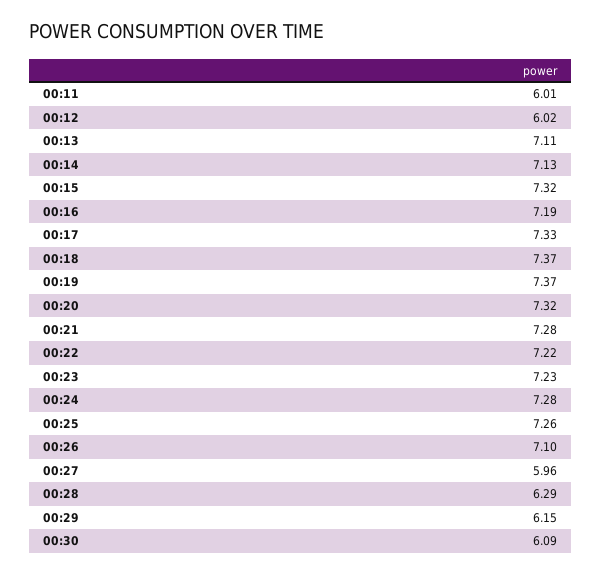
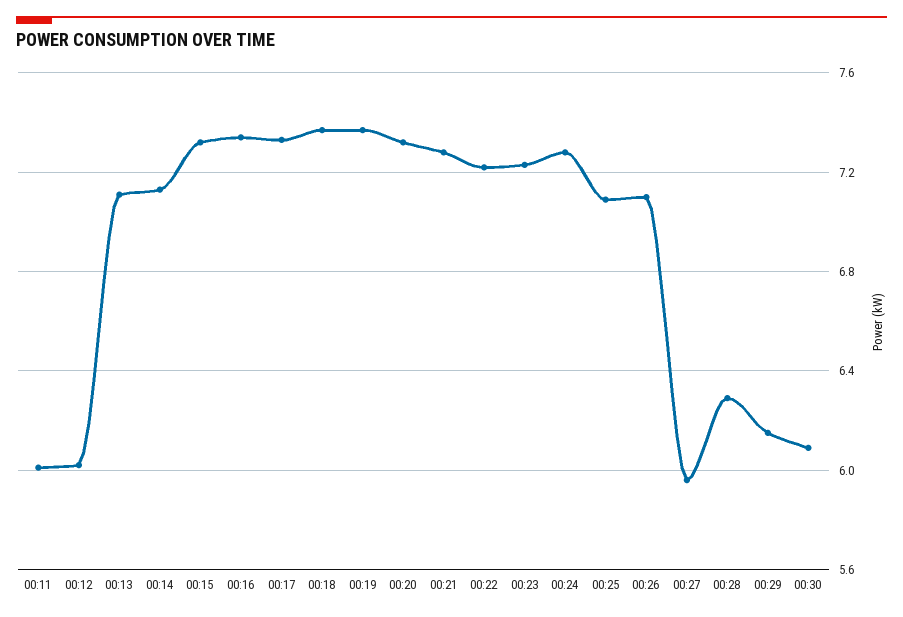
  {
    "00:11": 6.01,
    "00:12": 6.02,
    "00:13": 7.11,
    "00:14": 7.13,
    "00:15": 7.32,
-   "00:16": 7.19,
+   "00:16": 7.35,
    "00:17": 7.33,
    "00:18": 7.37,
    "00:19": 7.37,
    "00:20": 7.32,
    "00:21": 7.28,
    "00:22": 7.22,
    "00:23": 7.23,
    "00:24": 7.28,
-   "00:25": 7.26,
+   "00:25": 7.1,
    "00:26": 7.1,
    "00:27": 5.96,
    "00:28": 6.29,
    "00:29": 6.15,
    "00:30": 6.09
  }

